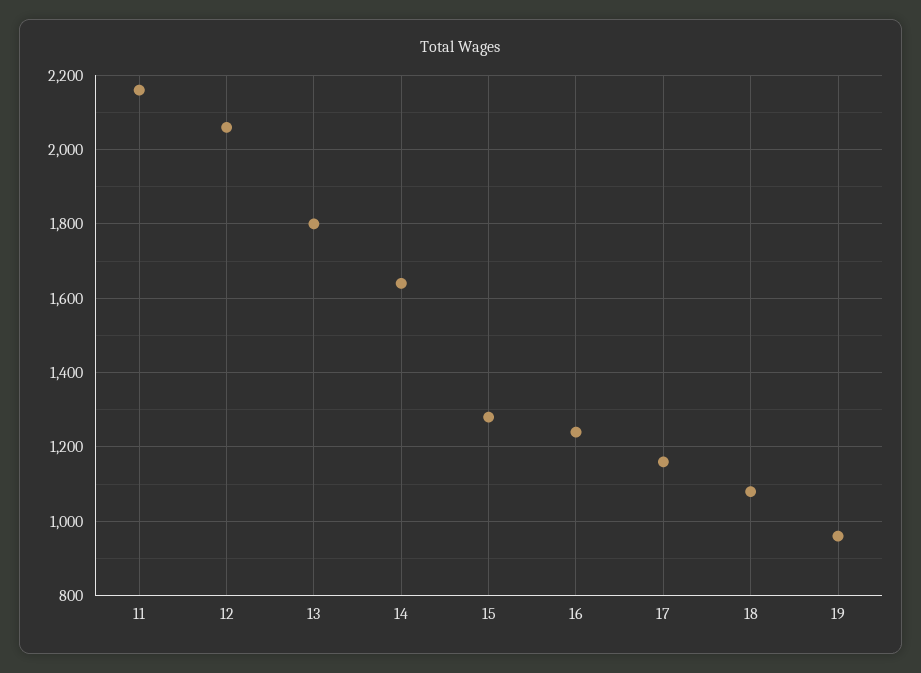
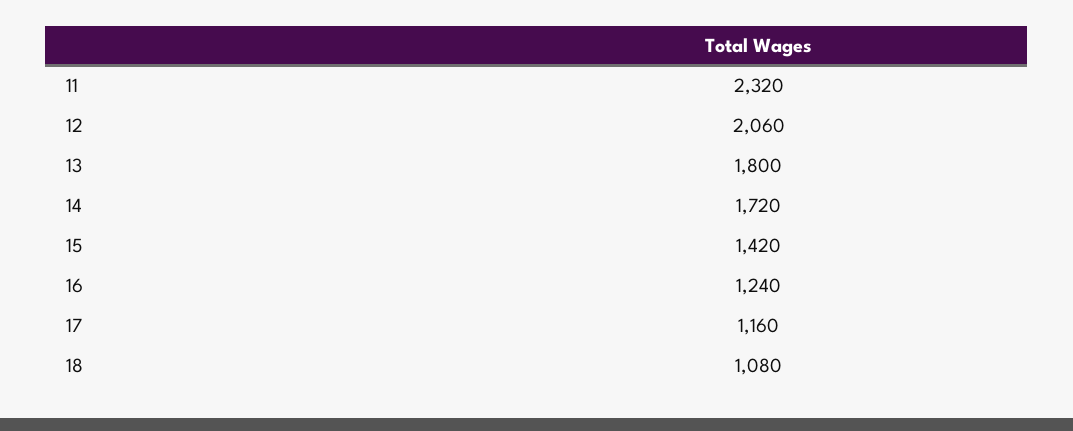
  {
-   "11": 2160,
+   "11": 2320,
    "12": 2060,
    "13": 1800,
-   "14": 1640,
+   "14": 1720,
-   "15": 1280,
+   "15": 1420,
    "16": 1240,
    "17": 1160,
-   "18": 1080,
+   "18": 1080
-   "19": 960
  }

